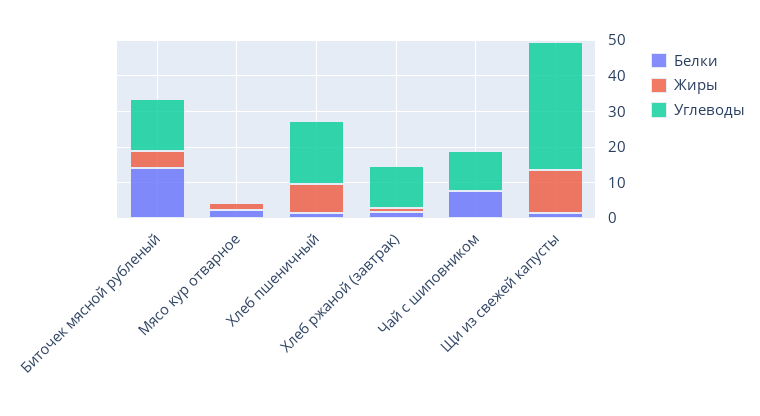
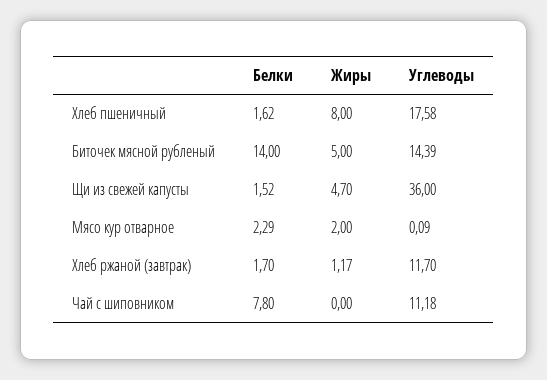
  {
    "Белки": {
      "Биточек мясной рубленый": 14,
      "Мясо кур отварное": 2.29,
      "Хлеб пшеничный": 1.62,
      "Хлеб ржаной (завтрак)": 1.7,
      "Чай с шиповником": 7.8,
      "Щи из свежей капусты": 1.52
    },
    "Жиры": {
      "Биточек мясной рубленый": 5,
      "Мясо кур отварное": 2,
      "Хлеб пшеничный": 8,
      "Хлеб ржаной (завтрак)": 1.17,
      "Чай с шиповником": 0,
-     "Щи из свежей капусты": 12.5
+     "Щи из свежей капусты": 4.7
    },
    "Углеводы": {
      "Биточек мясной рубленый": 14.39,
      "Мясо кур отварное": 0.09,
      "Хлеб пшеничный": 17.58,
      "Хлеб ржаной (завтрак)": 11.7,
      "Чай с шиповником": 11.18,
      "Щи из свежей капусты": 36
    }
  }

